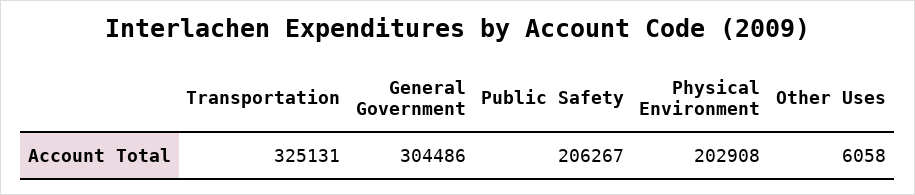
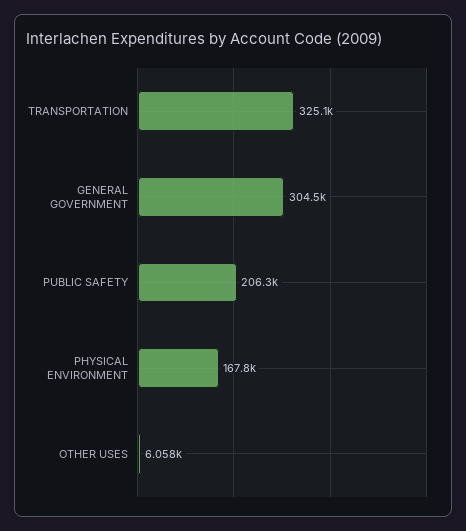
  {
    "Transportation": 325131,
    "General Government": 304486,
    "Public Safety": 206267,
-   "Physical Environment": 202908,
+   "Physical Environment": 167800,
    "Other Uses": 6058
  }

